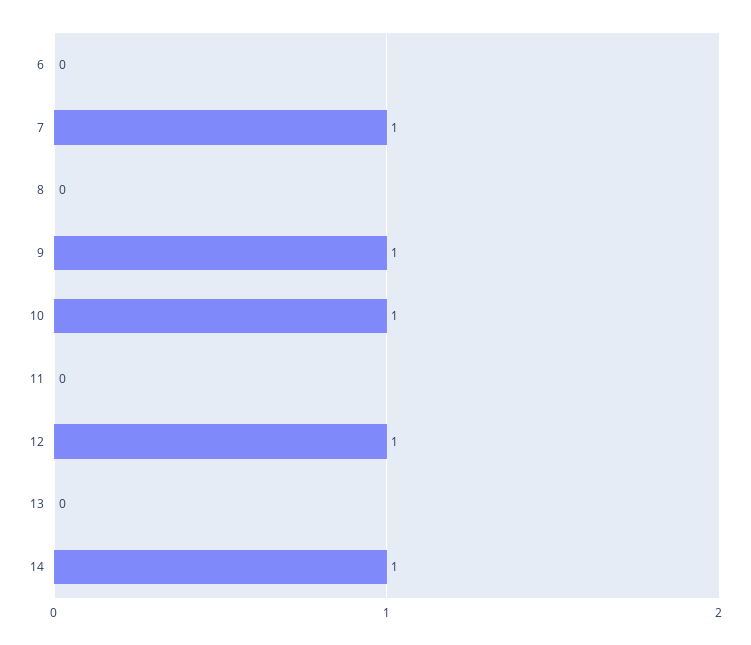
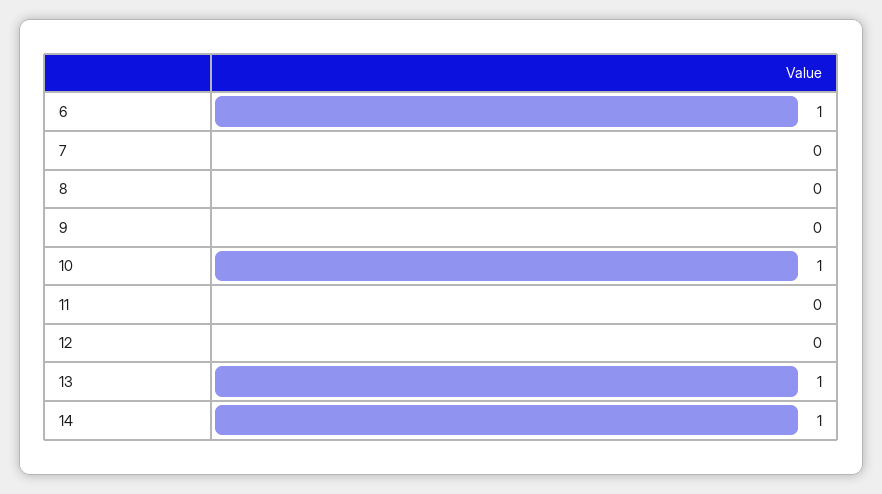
  {
-   "6": 0,
+   "6": 1,
-   "7": 1,
+   "7": 0,
    "8": 0,
-   "9": 1,
+   "9": 0,
    "10": 1,
    "11": 0,
-   "12": 1,
+   "12": 0,
-   "13": 0,
+   "13": 1,
    "14": 1
  }

